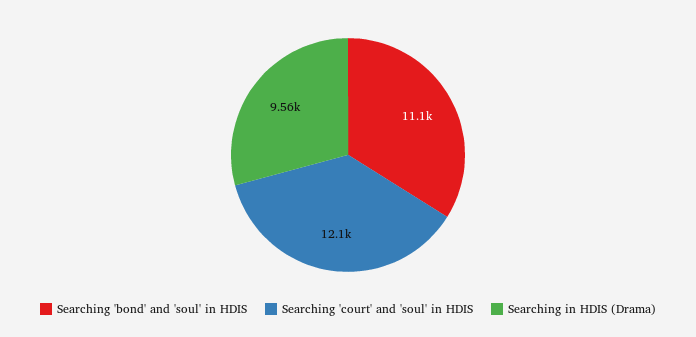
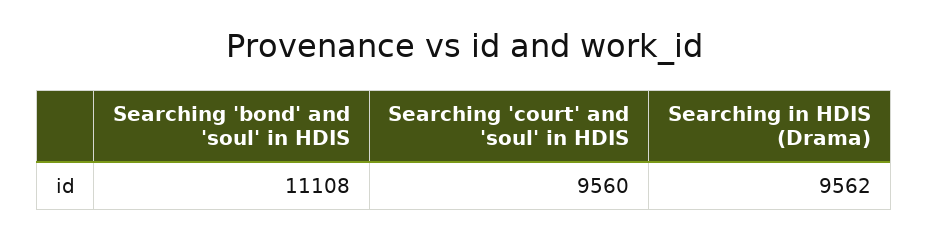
  {
    "Searching 'bond' and 'soul' in HDIS": 11108,
-   "Searching 'court' and 'soul' in HDIS": 12100,
+   "Searching 'court' and 'soul' in HDIS": 9560,
    "Searching in HDIS (Drama)": 9562
  }

